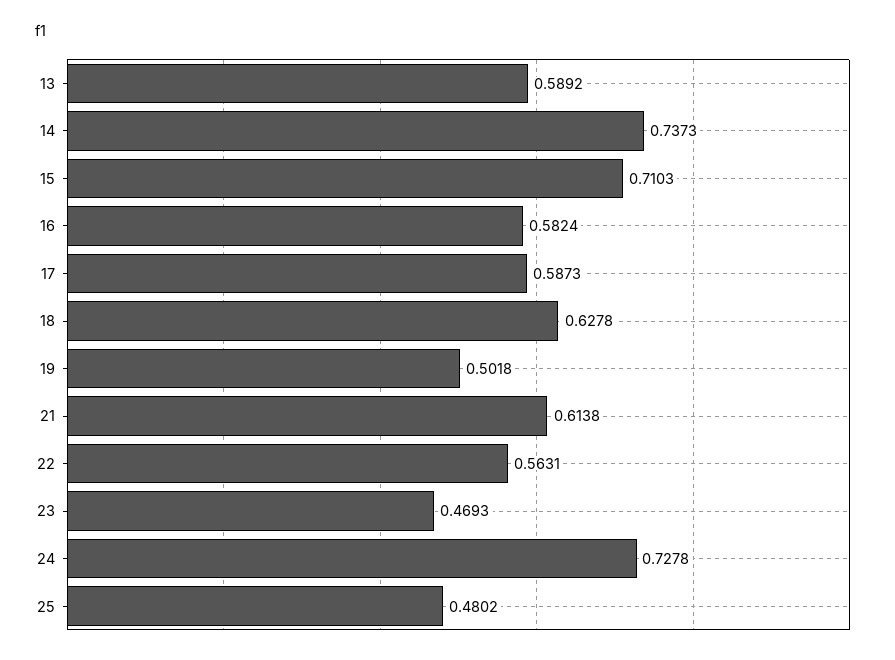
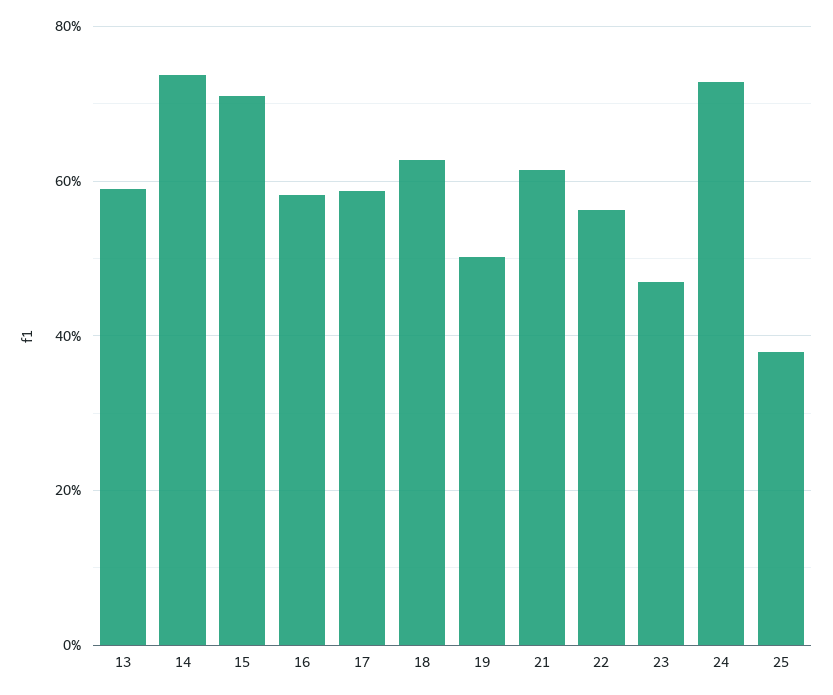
  {
    "13": 0.5892,
    "14": 0.7373,
    "15": 0.7103,
    "16": 0.5824,
    "17": 0.5873,
    "18": 0.6278,
    "19": 0.5018,
    "21": 0.6138,
    "22": 0.5631,
    "23": 0.4693,
    "24": 0.7278,
-   "25": 0.4802
+   "25": 0.38
  }

